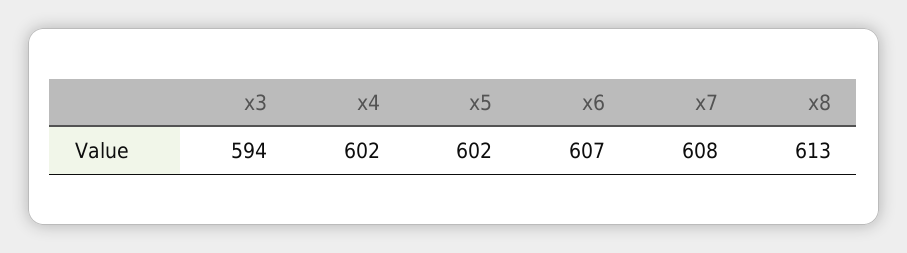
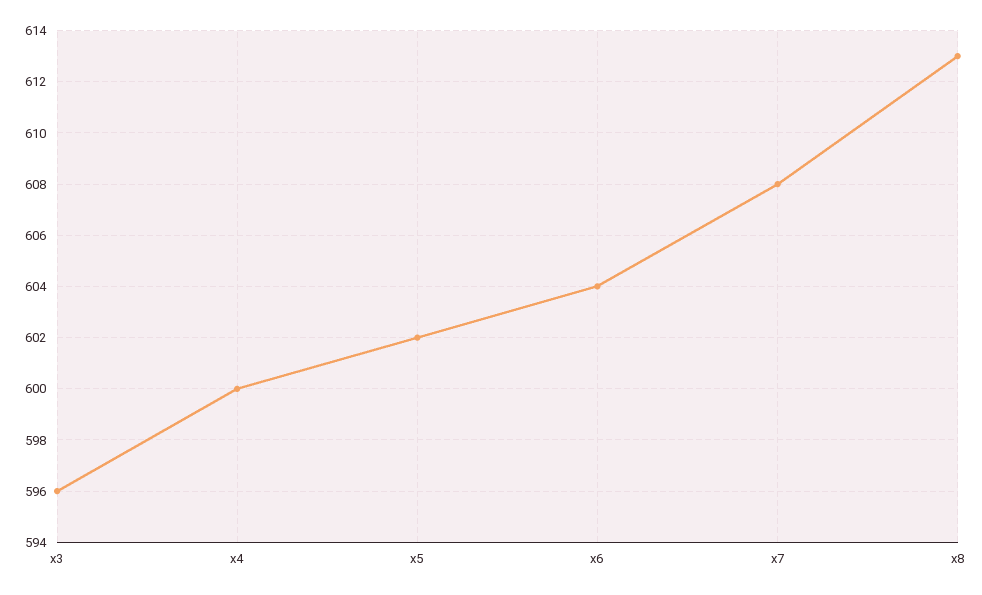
  {
-   "x3": 594,
+   "x3": 596,
-   "x4": 602,
+   "x4": 600,
    "x5": 602,
-   "x6": 607,
+   "x6": 604,
    "x7": 608,
    "x8": 613
  }

